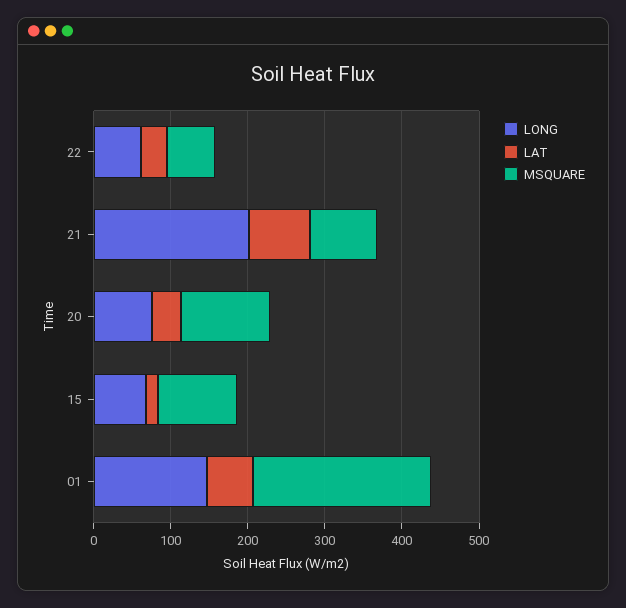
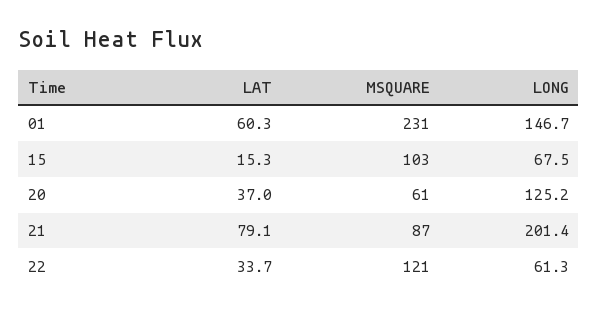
  {
    "LONG": {
      "22": 61.3,
      "21": 201.4,
-     "20": 80,
+     "20": 125.2,
      "15": 67.5,
      "01": 146.7
    },
    "LAT": {
      "22": 33.7,
      "21": 79.1,
      "20": 37,
      "15": 15.3,
      "01": 60.3
    },
    "MSQUARE": {
-     "22": 60,
+     "22": 121,
      "21": 87,
-     "20": 120,
+     "20": 61,
      "15": 103,
      "01": 231
    }
  }

